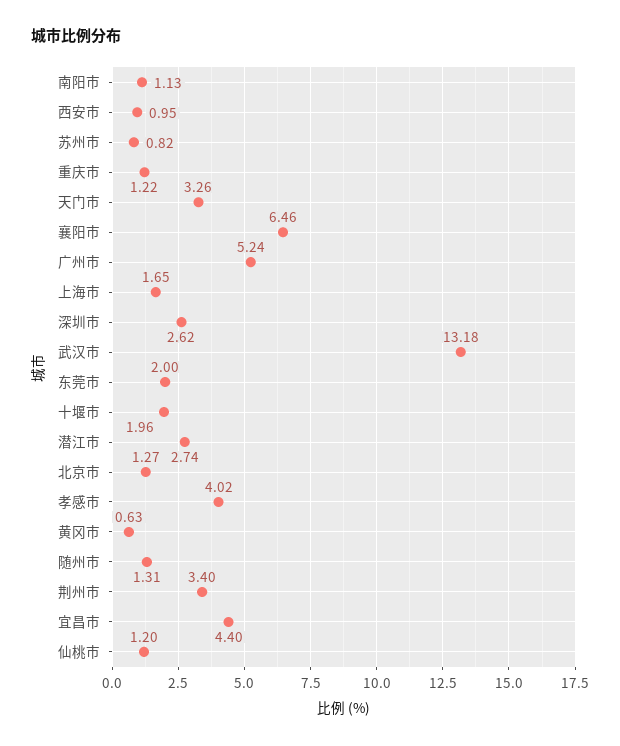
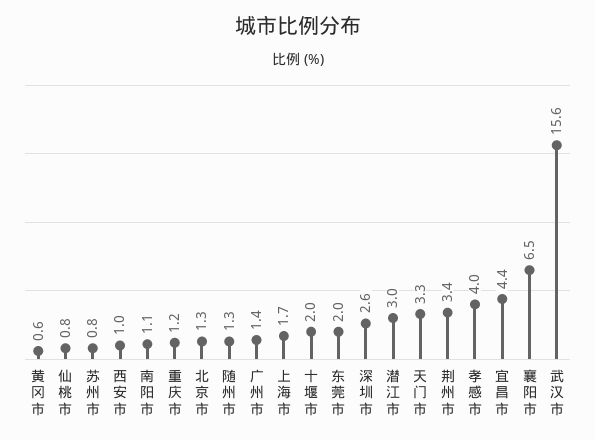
  {
    "南阳市": 1.13,
    "西安市": 0.95,
    "苏州市": 0.82,
    "重庆市": 1.22,
    "天门市": 3.26,
    "襄阳市": 6.46,
-   "广州市": 5.24,
+   "广州市": 1.4,
    "上海市": 1.65,
    "深圳市": 2.62,
-   "武汉市": 13.18,
+   "武汉市": 15.6,
    "东莞市": 2,
    "十堰市": 1.96,
-   "潜江市": 2.74,
+   "潜江市": 3,
    "北京市": 1.27,
    "孝感市": 4.02,
    "黄冈市": 0.63,
    "随州市": 1.31,
    "荆州市": 3.4,
    "宜昌市": 4.4,
-   "仙桃市": 1.2
+   "仙桃市": 0.8
  }

